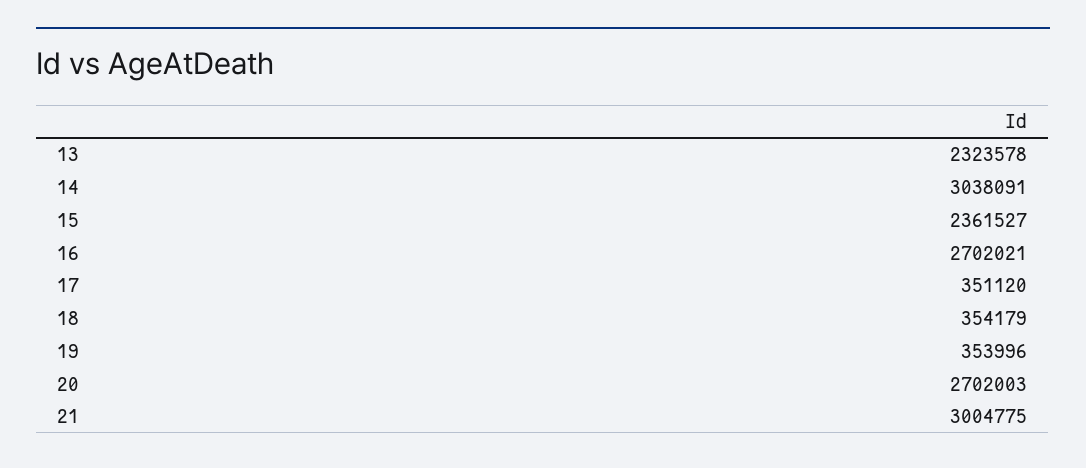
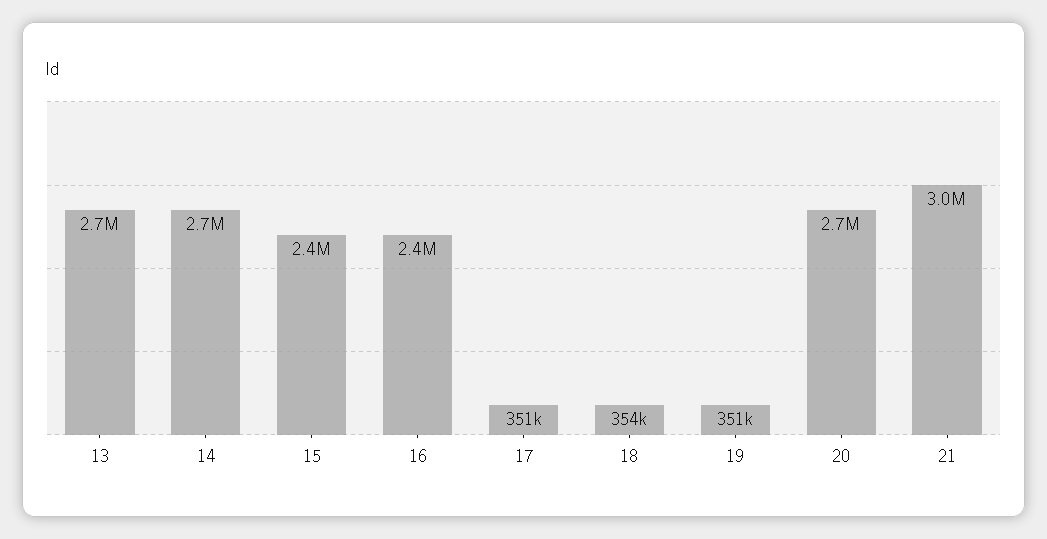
  {
-   "13": 2323578,
+   "13": 2700000,
-   "14": 3038091,
+   "14": 2700000,
    "15": 2361527,
-   "16": 2702021,
+   "16": 2400000,
    "17": 351120,
    "18": 354179,
-   "19": 353996,
+   "19": 351000,
    "20": 2702003,
    "21": 3004775
  }

